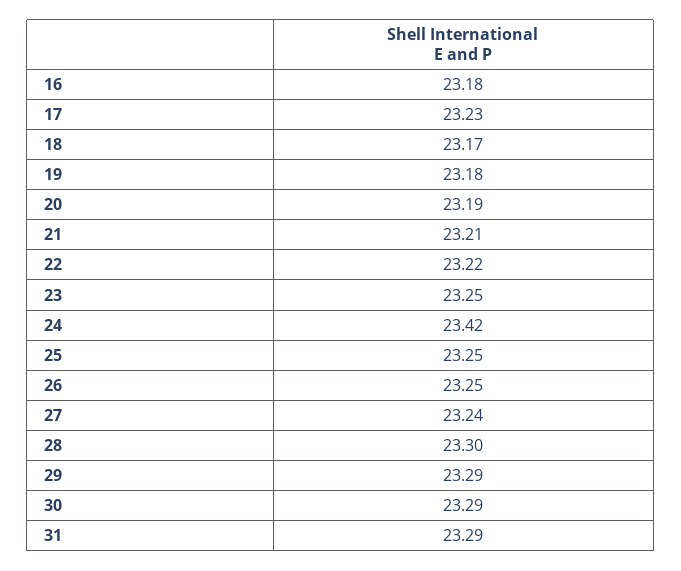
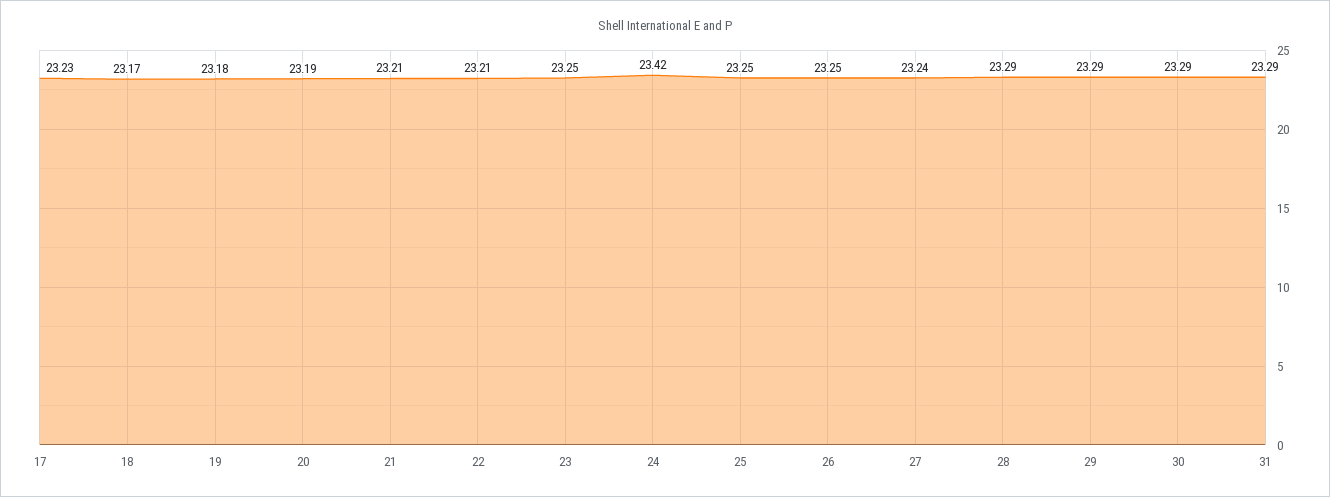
  {
-   "16": 23.18,
    "17": 23.23,
    "18": 23.17,
    "19": 23.18,
    "20": 23.19,
    "21": 23.21,
-   "22": 23.22,
+   "22": 23.21,
    "23": 23.25,
    "24": 23.42,
    "25": 23.25,
    "26": 23.25,
    "27": 23.24,
-   "28": 23.3,
+   "28": 23.29,
    "29": 23.29,
    "30": 23.29,
    "31": 23.29
  }

